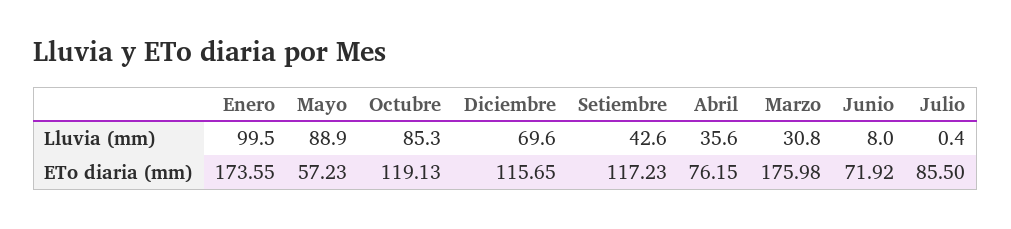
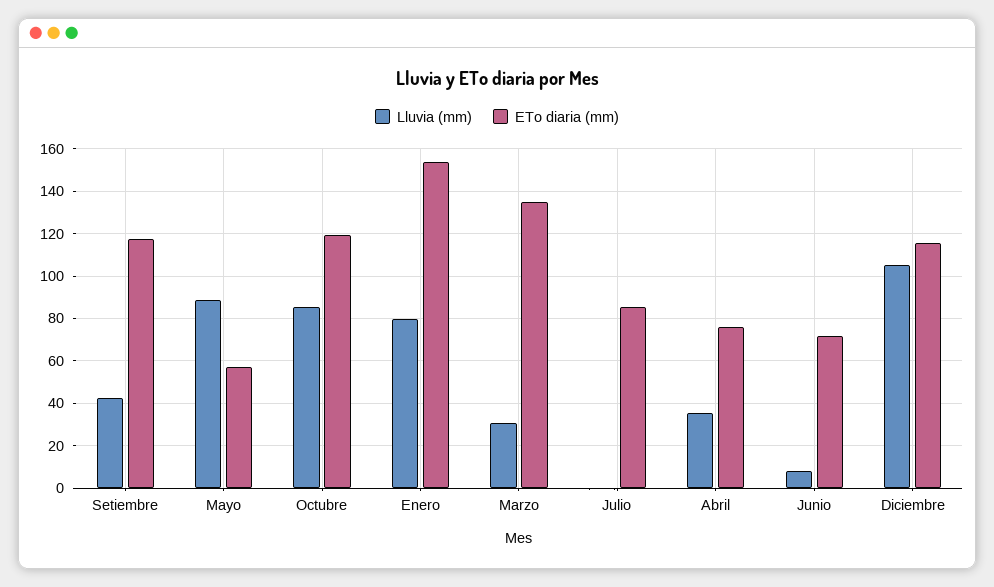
  {
    "Lluvia (mm)": {
-     "Enero": 99.5,
+     "Enero": 80,
      "Mayo": 88.9,
      "Octubre": 85.3,
-     "Diciembre": 69.6,
+     "Diciembre": 105,
      "Setiembre": 42.6,
      "Abril": 35.6,
      "Marzo": 30.8,
      "Junio": 8,
      "Julio": 0.4
    },
    "ETo diaria (mm)": {
-     "Enero": 173.55,
+     "Enero": 155,
      "Mayo": 57.23,
      "Octubre": 119.13,
      "Diciembre": 115.65,
      "Setiembre": 117.23,
      "Abril": 76.15,
-     "Marzo": 175.98,
+     "Marzo": 135,
      "Junio": 71.92,
      "Julio": 85.5
    }
  }

